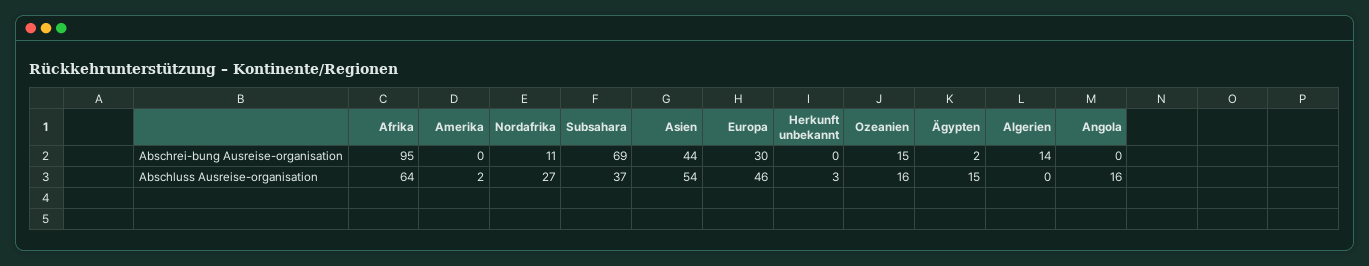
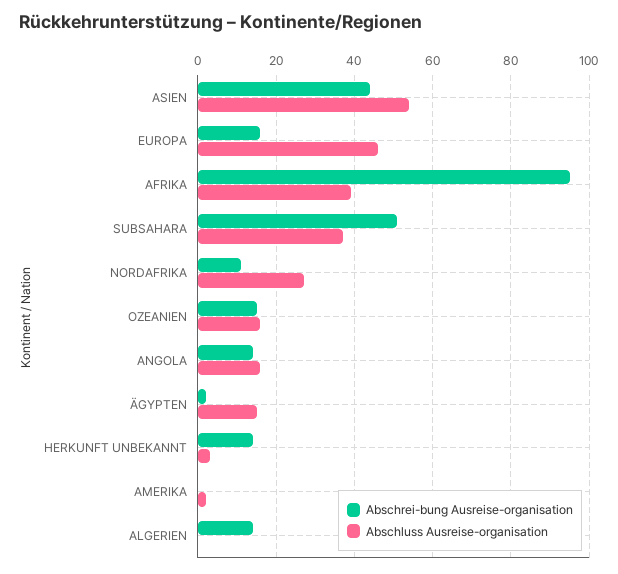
  {
    "Abschrei-bung Ausreise-organisation": {
      "Afrika": 95,
      "Amerika": 0,
      "Nordafrika": 11,
-     "Subsahara": 69,
+     "Subsahara": 50,
      "Asien": 44,
-     "Europa": 30,
+     "Europa": 15,
-     "Herkunft unbekannt": 0,
+     "Herkunft unbekannt": 15,
      "Ozeanien": 15,
      "Ägypten": 2,
      "Algerien": 14,
-     "Angola": 0
+     "Angola": 15
    },
    "Abschluss Ausreise-organisation": {
-     "Afrika": 64,
+     "Afrika": 40,
      "Amerika": 2,
      "Nordafrika": 27,
      "Subsahara": 37,
      "Asien": 54,
      "Europa": 46,
      "Herkunft unbekannt": 3,
      "Ozeanien": 16,
      "Ägypten": 15,
      "Algerien": 0,
      "Angola": 16
    }
  }

